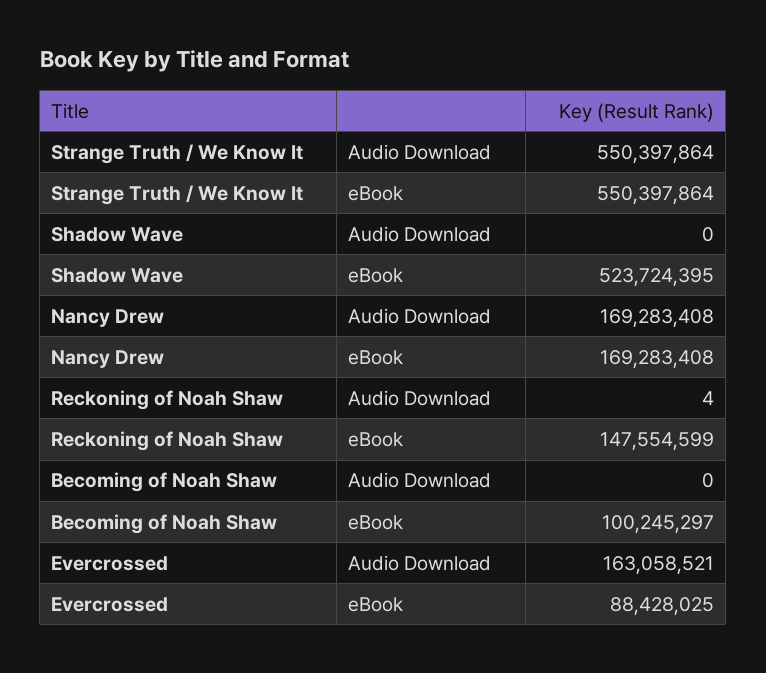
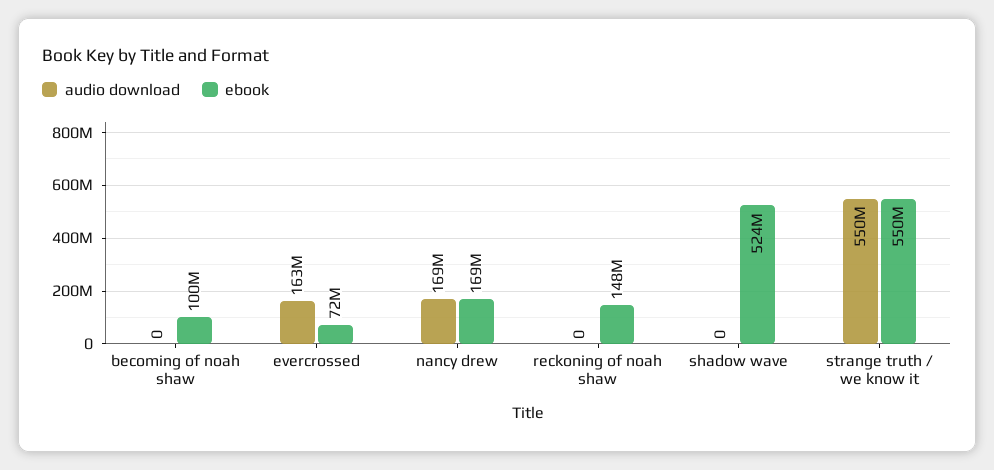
  {
    "Audio Download": {
      "Strange Truth / We Know It": 550397864,
      "Shadow Wave": 0,
      "Nancy Drew": 169283408,
-     "Reckoning of Noah Shaw": 4,
+     "Reckoning of Noah Shaw": 0,
      "Becoming of Noah Shaw": 0,
      "Evercrossed": 163058521
    },
    "eBook": {
      "Strange Truth / We Know It": 550397864,
      "Shadow Wave": 523724395,
      "Nancy Drew": 169283408,
      "Reckoning of Noah Shaw": 147554599,
      "Becoming of Noah Shaw": 100245297,
-     "Evercrossed": 88428025
+     "Evercrossed": 72000000
    }
  }

